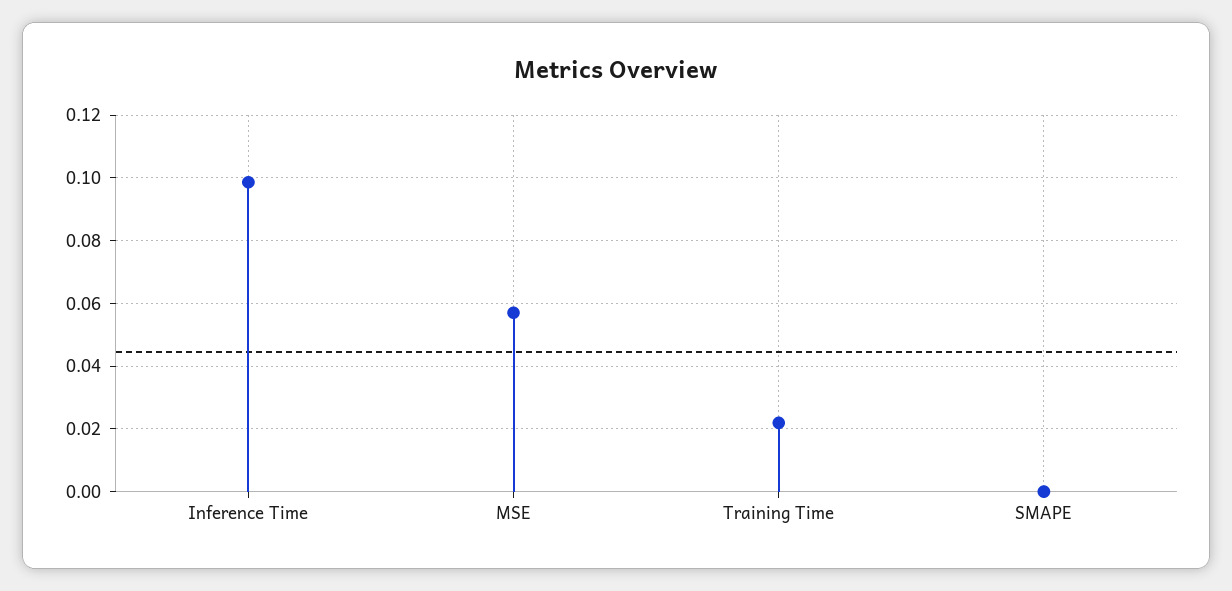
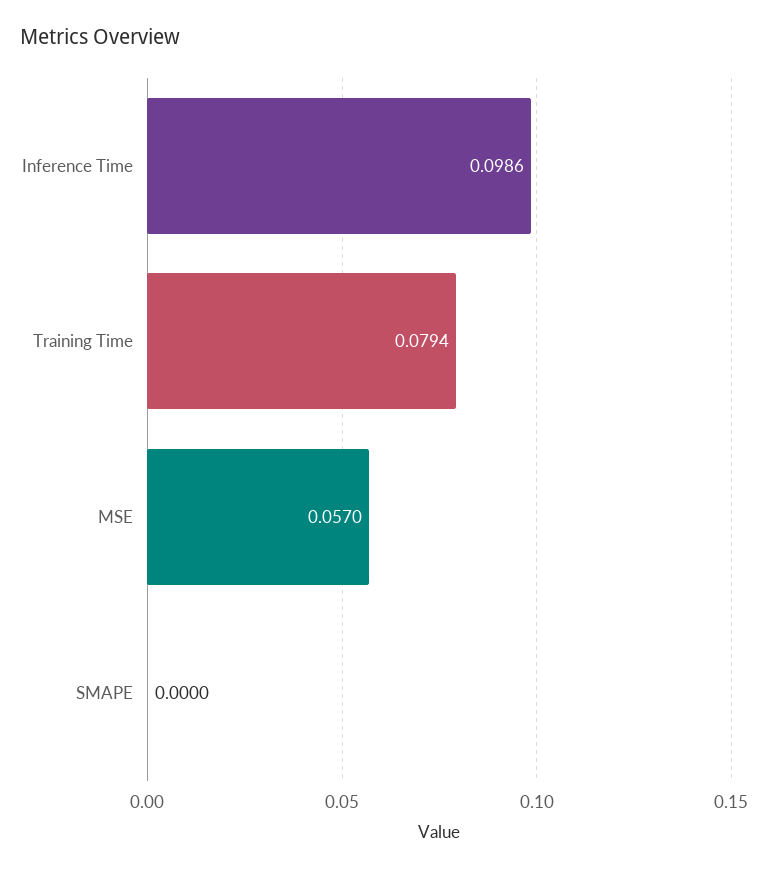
  {
    "Inference Time": 0.0986,
    "MSE": 0.057,
-   "Training Time": 0.022,
+   "Training Time": 0.0794,
    "SMAPE": 0
  }

